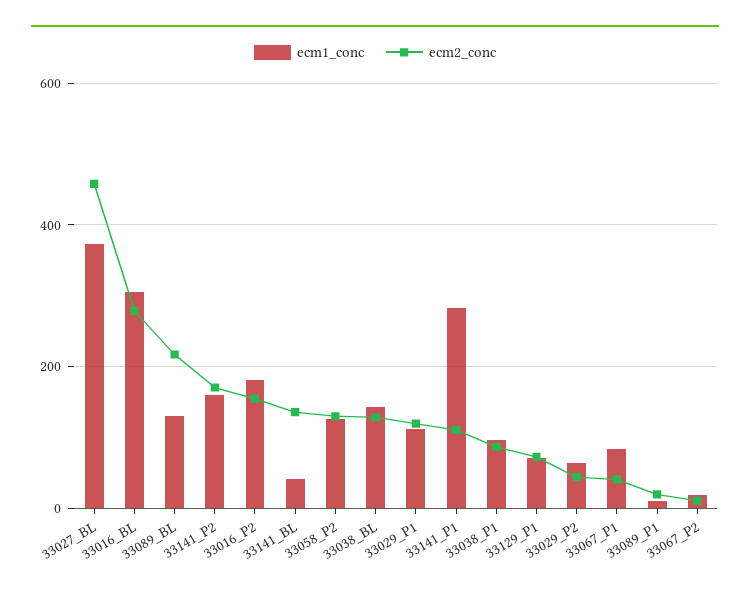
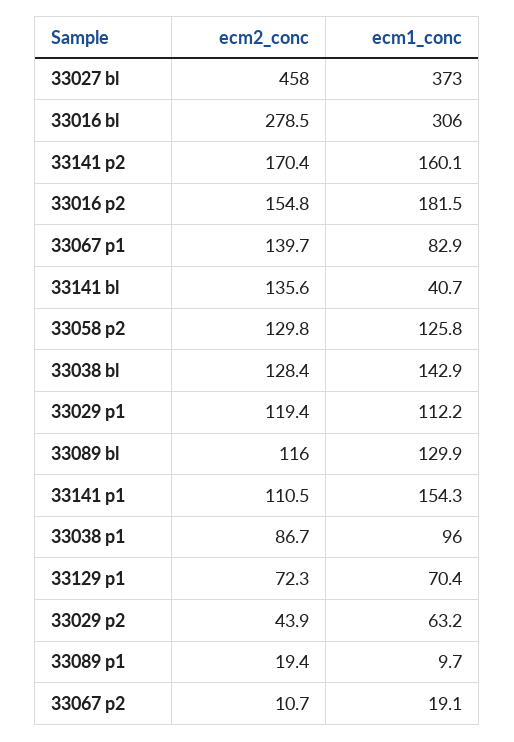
  {
    "ecm1_conc": {
      "33027_BL": 373,
      "33016_BL": 306,
      "33089_BL": 129.9,
      "33141_P2": 160.1,
      "33016_P2": 181.5,
      "33141_BL": 40.7,
      "33058_P2": 125.8,
      "33038_BL": 142.9,
      "33029_P1": 112.2,
-     "33141_P1": 280,
+     "33141_P1": 154.3,
      "33038_P1": 96,
      "33129_P1": 70.4,
      "33029_P2": 63.2,
      "33067_P1": 82.9,
      "33089_P1": 9.7,
      "33067_P2": 19.1
    },
    "ecm2_conc": {
      "33027_BL": 458,
      "33016_BL": 278.5,
-     "33089_BL": 220,
+     "33089_BL": 116,
      "33141_P2": 170.4,
      "33016_P2": 154.8,
      "33141_BL": 135.6,
      "33058_P2": 129.8,
      "33038_BL": 128.4,
      "33029_P1": 119.4,
      "33141_P1": 110.5,
      "33038_P1": 86.7,
      "33129_P1": 72.3,
      "33029_P2": 43.9,
-     "33067_P1": 40,
+     "33067_P1": 139.7,
      "33089_P1": 19.4,
      "33067_P2": 10.7
    }
  }

